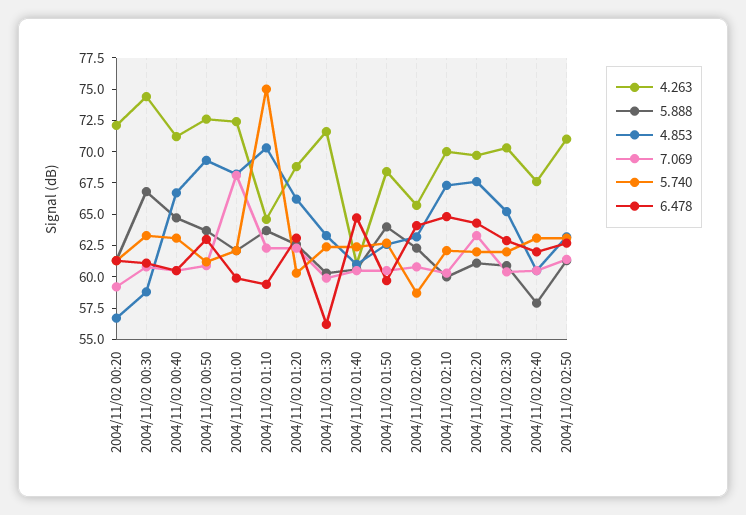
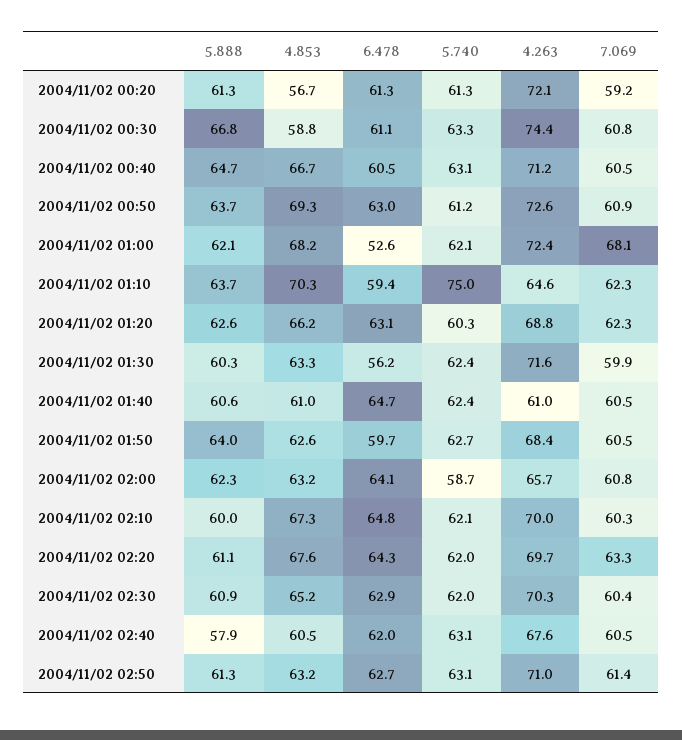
  {
    "4.263": {
      "2004/11/02 00:20": 72.1,
      "2004/11/02 00:30": 74.4,
      "2004/11/02 00:40": 71.2,
      "2004/11/02 00:50": 72.6,
      "2004/11/02 01:00": 72.4,
      "2004/11/02 01:10": 64.6,
      "2004/11/02 01:20": 68.8,
      "2004/11/02 01:30": 71.6,
      "2004/11/02 01:40": 61,
      "2004/11/02 01:50": 68.4,
      "2004/11/02 02:00": 65.7,
      "2004/11/02 02:10": 70,
      "2004/11/02 02:20": 69.7,
      "2004/11/02 02:30": 70.3,
      "2004/11/02 02:40": 67.6,
      "2004/11/02 02:50": 71
    },
    "5.888": {
      "2004/11/02 00:20": 61.3,
      "2004/11/02 00:30": 66.8,
      "2004/11/02 00:40": 64.7,
      "2004/11/02 00:50": 63.7,
      "2004/11/02 01:00": 62.1,
      "2004/11/02 01:10": 63.7,
      "2004/11/02 01:20": 62.6,
      "2004/11/02 01:30": 60.3,
      "2004/11/02 01:40": 60.6,
      "2004/11/02 01:50": 64,
      "2004/11/02 02:00": 62.3,
      "2004/11/02 02:10": 60,
      "2004/11/02 02:20": 61.1,
      "2004/11/02 02:30": 60.9,
      "2004/11/02 02:40": 57.9,
      "2004/11/02 02:50": 61.3
    },
    "4.853": {
      "2004/11/02 00:20": 56.7,
      "2004/11/02 00:30": 58.8,
      "2004/11/02 00:40": 66.7,
      "2004/11/02 00:50": 69.3,
      "2004/11/02 01:00": 68.2,
      "2004/11/02 01:10": 70.3,
      "2004/11/02 01:20": 66.2,
      "2004/11/02 01:30": 63.3,
      "2004/11/02 01:40": 61,
      "2004/11/02 01:50": 62.6,
      "2004/11/02 02:00": 63.2,
      "2004/11/02 02:10": 67.3,
      "2004/11/02 02:20": 67.6,
      "2004/11/02 02:30": 65.2,
      "2004/11/02 02:40": 60.5,
      "2004/11/02 02:50": 63.2
    },
    "7.069": {
      "2004/11/02 00:20": 59.2,
      "2004/11/02 00:30": 60.8,
      "2004/11/02 00:40": 60.5,
      "2004/11/02 00:50": 60.9,
      "2004/11/02 01:00": 68.1,
      "2004/11/02 01:10": 62.3,
      "2004/11/02 01:20": 62.3,
      "2004/11/02 01:30": 59.9,
      "2004/11/02 01:40": 60.5,
      "2004/11/02 01:50": 60.5,
      "2004/11/02 02:00": 60.8,
      "2004/11/02 02:10": 60.3,
      "2004/11/02 02:20": 63.3,
      "2004/11/02 02:30": 60.4,
      "2004/11/02 02:40": 60.5,
      "2004/11/02 02:50": 61.4
    },
    "5.740": {
      "2004/11/02 00:20": 61.3,
      "2004/11/02 00:30": 63.3,
      "2004/11/02 00:40": 63.1,
      "2004/11/02 00:50": 61.2,
      "2004/11/02 01:00": 62.1,
      "2004/11/02 01:10": 75,
      "2004/11/02 01:20": 60.3,
      "2004/11/02 01:30": 62.4,
      "2004/11/02 01:40": 62.4,
      "2004/11/02 01:50": 62.7,
      "2004/11/02 02:00": 58.7,
      "2004/11/02 02:10": 62.1,
      "2004/11/02 02:20": 62,
      "2004/11/02 02:30": 62,
      "2004/11/02 02:40": 63.1,
      "2004/11/02 02:50": 63.1
    },
    "6.478": {
      "2004/11/02 00:20": 61.3,
      "2004/11/02 00:30": 61.1,
      "2004/11/02 00:40": 60.5,
      "2004/11/02 00:50": 63,
-     "2004/11/02 01:00": 60,
+     "2004/11/02 01:00": 52.6,
      "2004/11/02 01:10": 59.4,
      "2004/11/02 01:20": 63.1,
      "2004/11/02 01:30": 56.2,
      "2004/11/02 01:40": 64.7,
      "2004/11/02 01:50": 59.7,
      "2004/11/02 02:00": 64.1,
      "2004/11/02 02:10": 64.8,
      "2004/11/02 02:20": 64.3,
      "2004/11/02 02:30": 62.9,
      "2004/11/02 02:40": 62,
      "2004/11/02 02:50": 62.7
    }
  }

